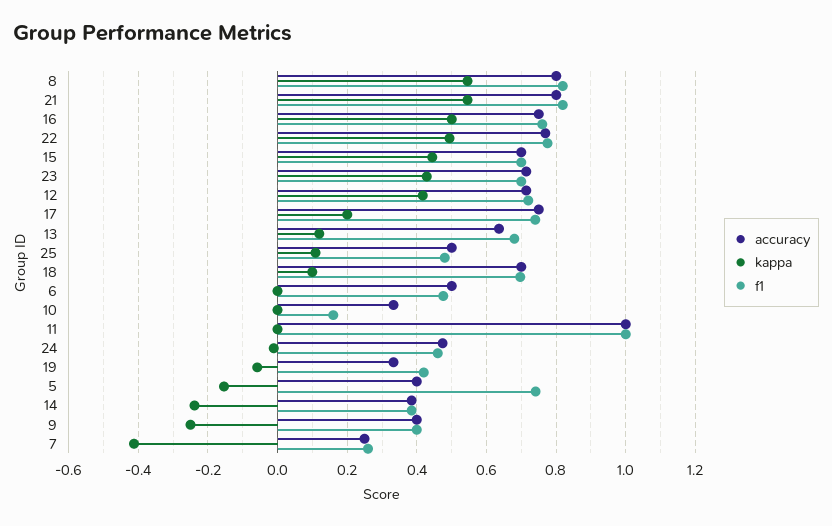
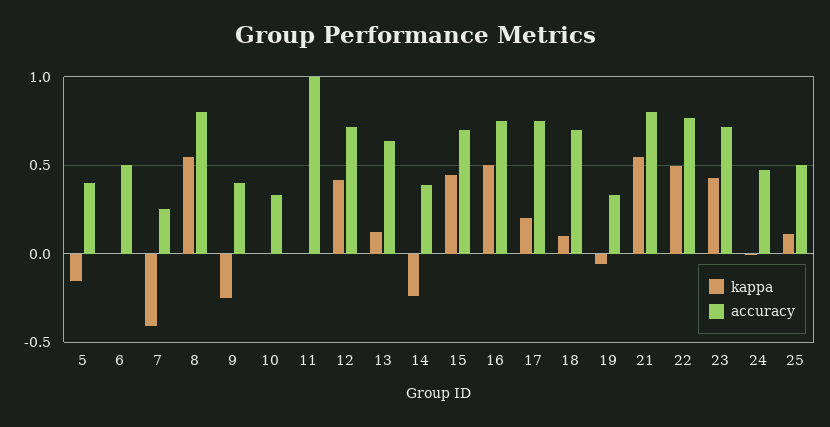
  {
    "accuracy": {
      "8": 0.8,
      "21": 0.8,
      "16": 0.76,
      "22": 0.76,
      "15": 0.7,
      "23": 0.72,
      "12": 0.72,
      "17": 0.76,
      "13": 0.64,
      "25": 0.5,
      "18": 0.7,
      "6": 0.5,
      "10": 0.34,
      "11": 1,
      "24": 0.48,
      "19": 0.34,
      "5": 0.4,
      "14": 0.38,
      "9": 0.4,
      "7": 0.26
    },
    "kappa": {
      "8": 0.54,
      "21": 0.54,
      "16": 0.5,
      "22": 0.5,
      "15": 0.44,
      "23": 0.42,
      "12": 0.42,
      "17": 0.2,
      "13": 0.12,
      "25": 0.1,
      "18": 0.1,
      "6": 0,
      "10": 0,
      "11": 0,
      "24": -0.02,
      "19": -0.06,
      "5": -0.16,
      "14": -0.24,
      "9": -0.26,
      "7": -0.42
-   },
+   }
-   "f1": {
-     "8": 0.82,
-     "21": 0.82,
-     "16": 0.76,
-     "22": 0.78,
-     "15": 0.7,
-     "23": 0.7,
-     "12": 0.72,
-     "17": 0.74,
-     "13": 0.68,
-     "25": 0.48,
-     "18": 0.7,
-     "6": 0.48,
-     "10": 0.16,
-     "11": 1,
-     "24": 0.46,
-     "19": 0.42,
-     "5": 0.74,
-     "14": 0.38,
-     "9": 0.4,
-     "7": 0.26
-   }
  }

